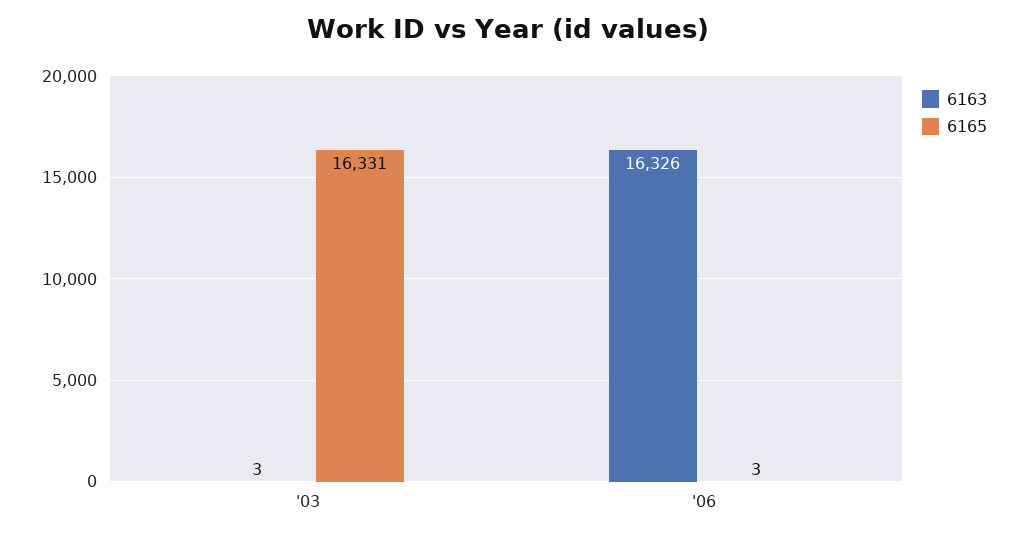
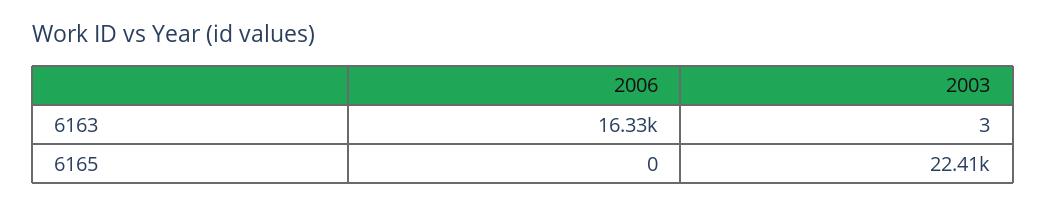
  {
    "6163": {
      "'03": 3,
      "'06": 16326
    },
    "6165": {
-     "'03": 16331,
+     "'03": 22410,
-     "'06": 3
+     "'06": 0
    }
  }

